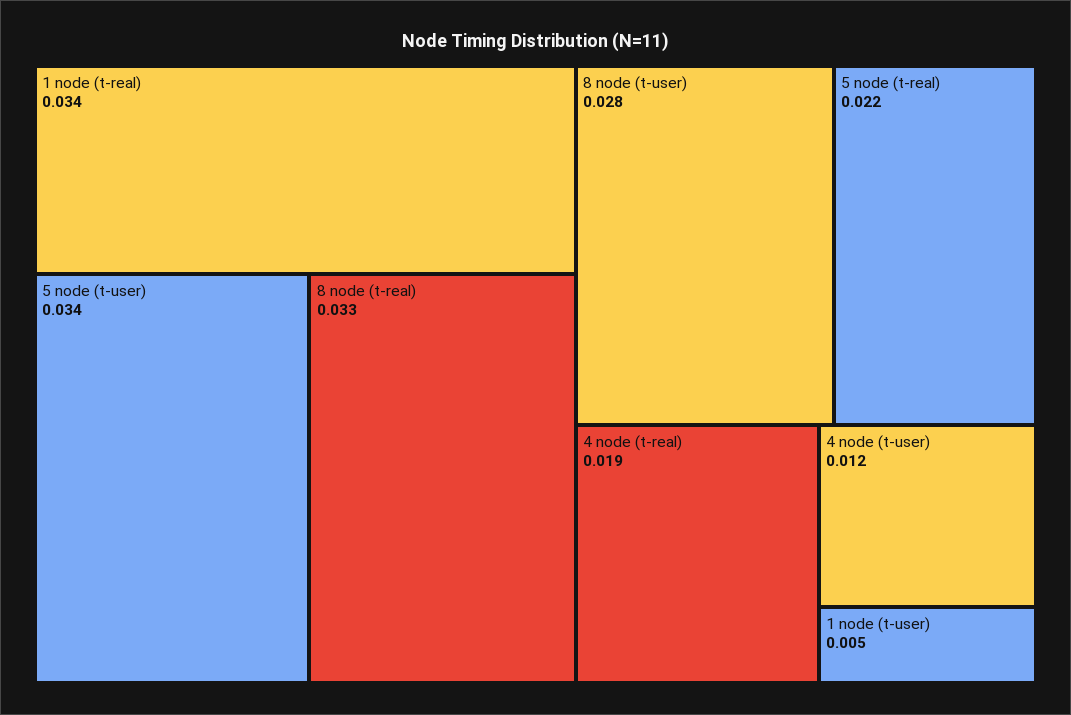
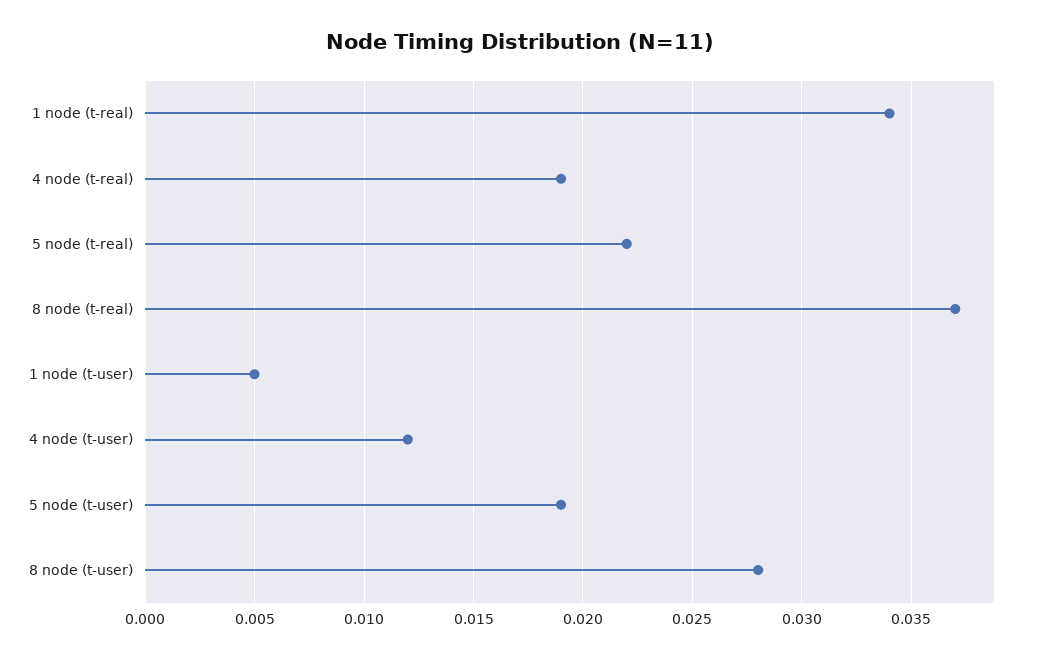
  {
    "1 node (t-real)": 0.034,
-   "5 node (t-user)": 0.034,
+   "5 node (t-user)": 0.019,
-   "8 node (t-real)": 0.033,
+   "8 node (t-real)": 0.037,
    "8 node (t-user)": 0.028,
    "5 node (t-real)": 0.022,
    "4 node (t-real)": 0.019,
    "4 node (t-user)": 0.012,
    "1 node (t-user)": 0.005
  }

